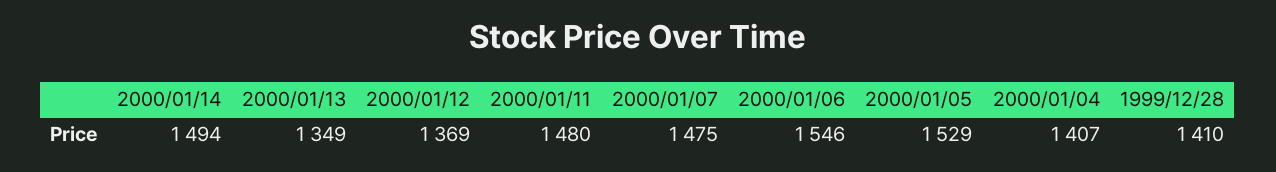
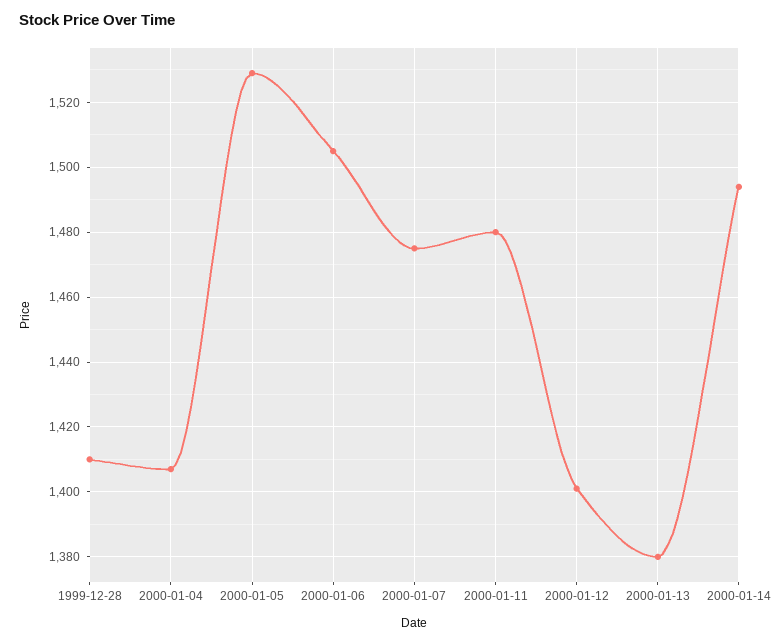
  {
    "2000/01/14": 1494,
-   "2000/01/13": 1349,
+   "2000/01/13": 1380,
-   "2000/01/12": 1369,
+   "2000/01/12": 1400,
    "2000/01/11": 1480,
    "2000/01/07": 1475,
-   "2000/01/06": 1546,
+   "2000/01/06": 1505,
    "2000/01/05": 1529,
    "2000/01/04": 1407,
    "1999/12/28": 1410
  }

